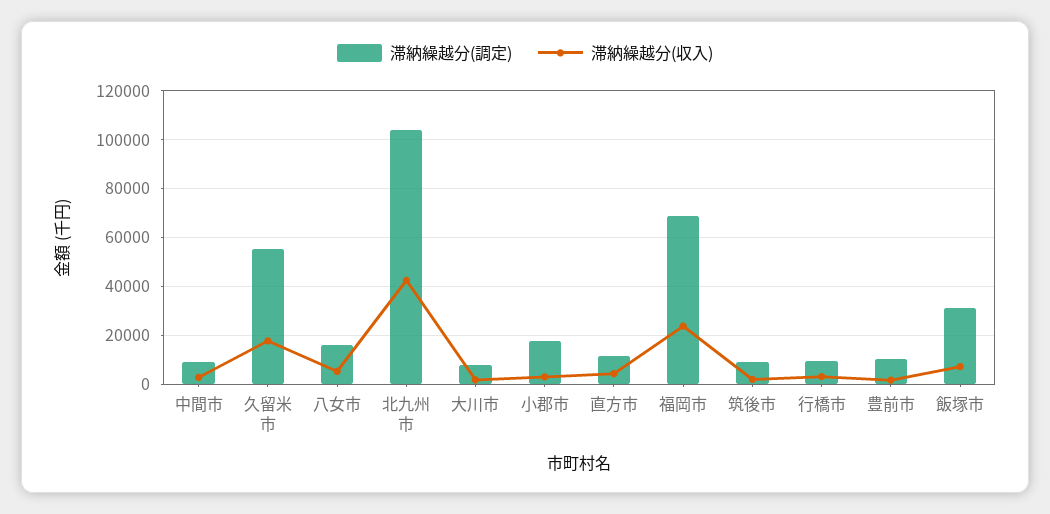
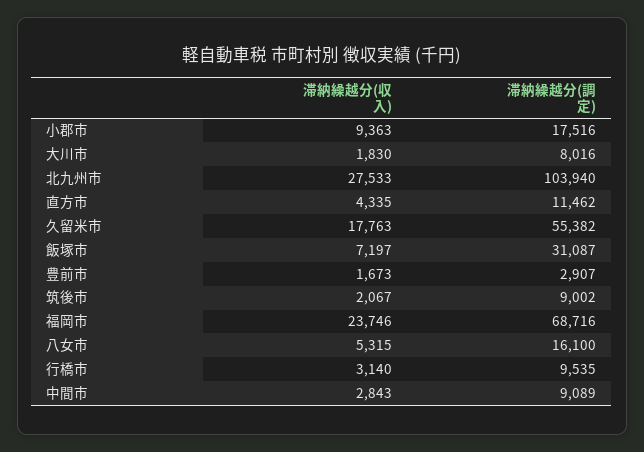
  {
    "滞納繰越分(調定)": {
      "中間市": 9089,
      "久留米市": 55382,
      "八女市": 16100,
      "北九州市": 103940,
      "大川市": 8016,
      "小郡市": 17516,
      "直方市": 11462,
      "福岡市": 68716,
      "筑後市": 9002,
      "行橋市": 9535,
-     "豊前市": 10000,
+     "豊前市": 2907,
      "飯塚市": 31087
    },
    "滞納繰越分(収入)": {
      "中間市": 2843,
      "久留米市": 17763,
      "八女市": 5315,
-     "北九州市": 42500,
+     "北九州市": 27533,
      "大川市": 1830,
-     "小郡市": 2500,
+     "小郡市": 9363,
      "直方市": 4335,
      "福岡市": 23746,
      "筑後市": 2067,
      "行橋市": 3140,
      "豊前市": 1673,
      "飯塚市": 7197
    }
  }

